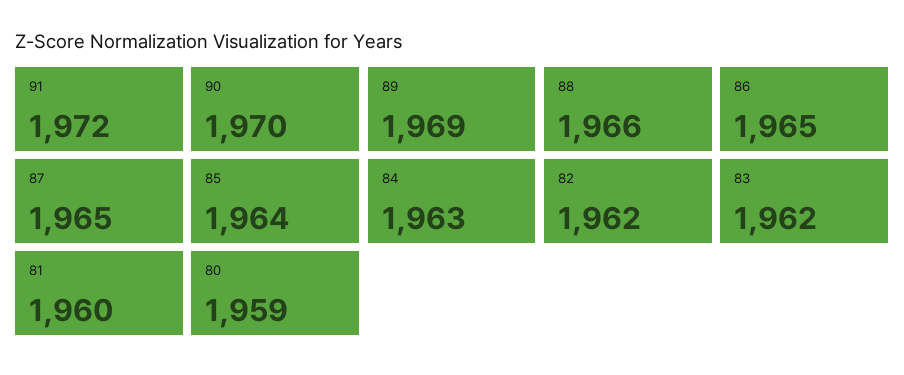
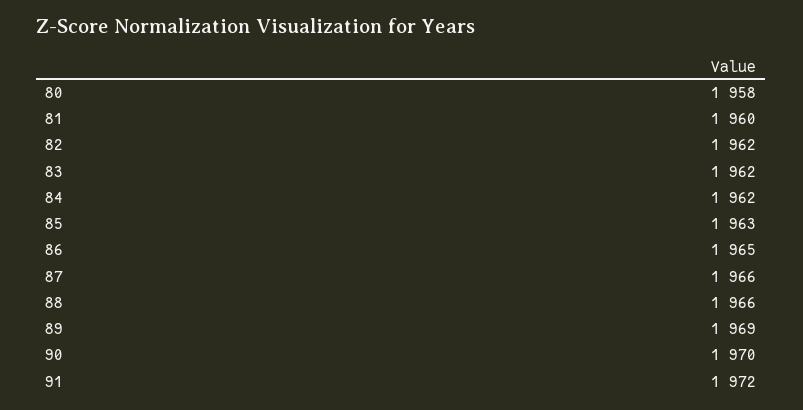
  {
    "91": 1972,
    "90": 1970,
    "89": 1969,
    "88": 1966,
    "86": 1965,
-   "87": 1965,
+   "87": 1966,
-   "85": 1964,
+   "85": 1963,
-   "84": 1963,
+   "84": 1962,
    "82": 1962,
    "83": 1962,
    "81": 1960,
-   "80": 1959
+   "80": 1958
  }

